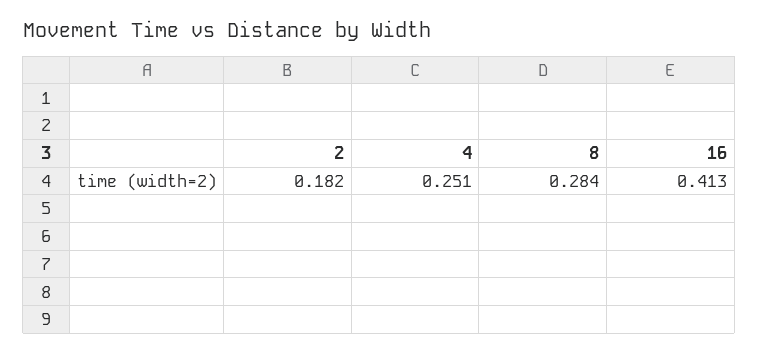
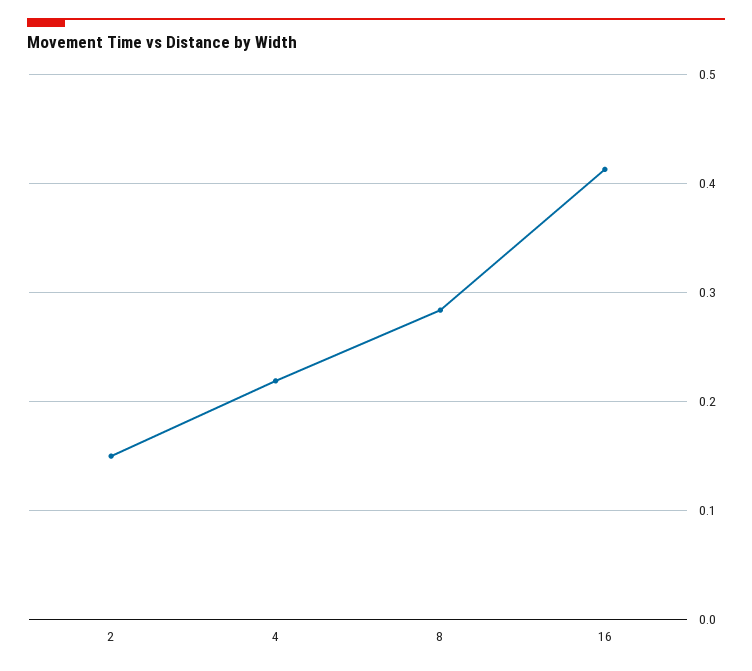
  {
-   "2": 0.182,
+   "2": 0.15,
-   "4": 0.251,
+   "4": 0.22,
    "8": 0.284,
    "16": 0.413
  }

